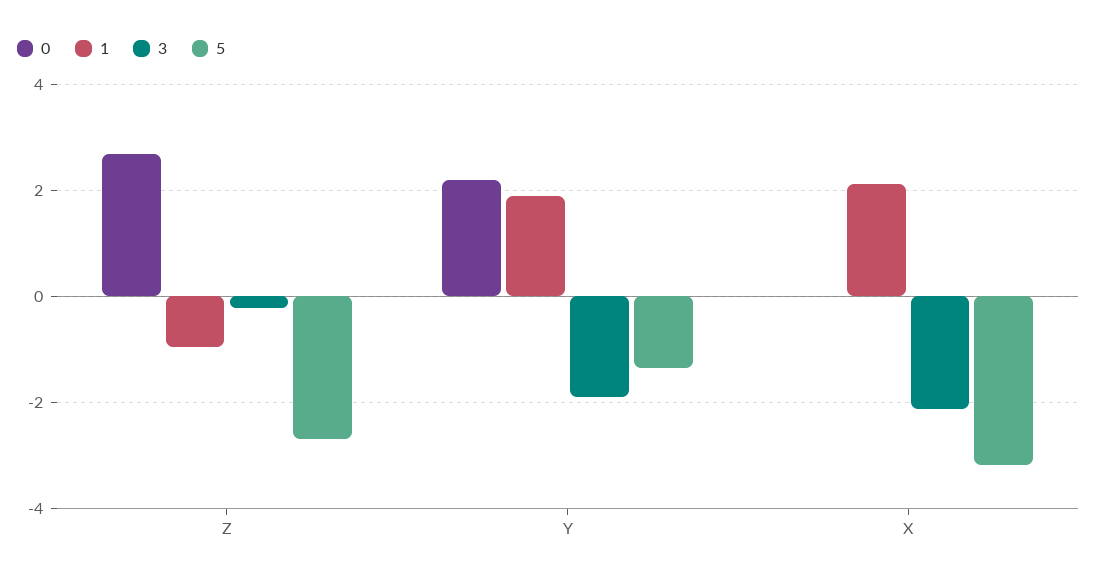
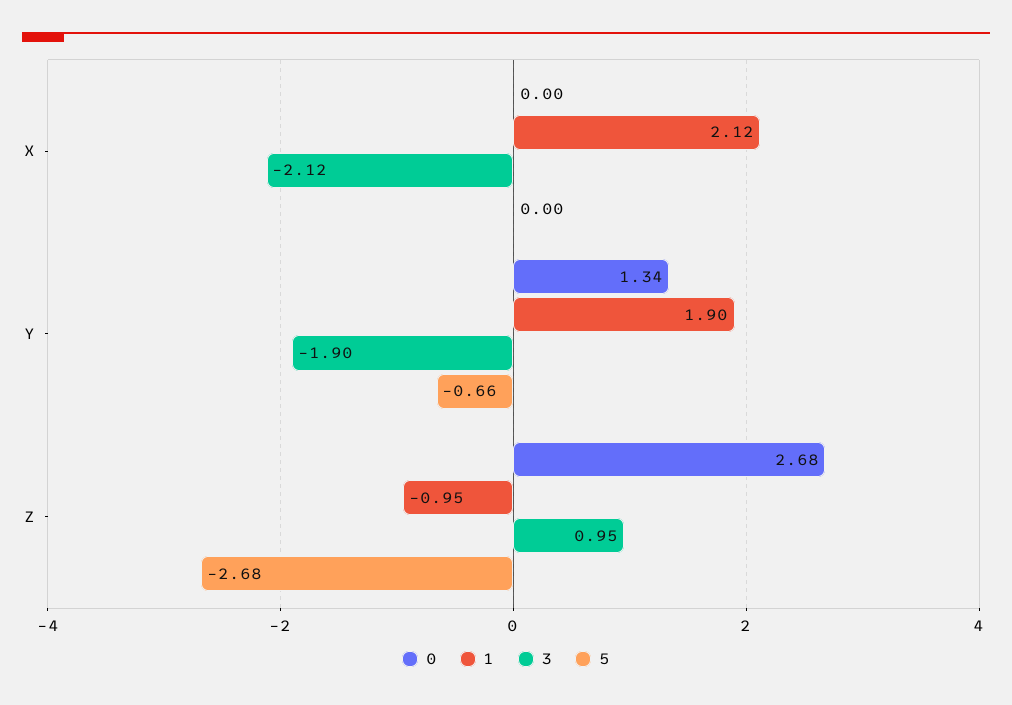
  {
    "0": {
      "Z": 2.68,
-     "Y": 2.2,
+     "Y": 1.34,
      "X": 0
    },
    "1": {
      "Z": -0.95,
      "Y": 1.9,
      "X": 2.12
    },
    "3": {
-     "Z": -0.2,
+     "Z": 0.95,
      "Y": -1.9,
      "X": -2.12
    },
    "5": {
      "Z": -2.68,
-     "Y": -1.4,
+     "Y": -0.66,
-     "X": -3.2
+     "X": 0
    }
  }

